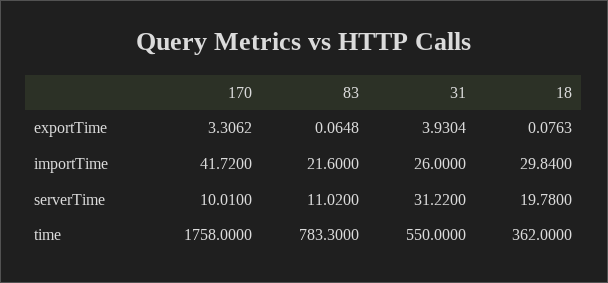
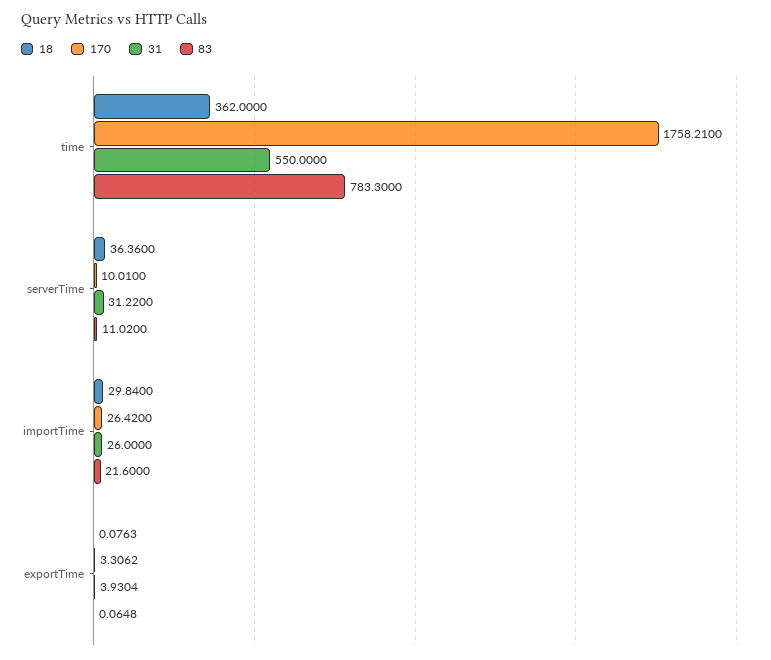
  {
    "170": {
      "exportTime": 3.3062,
-     "importTime": 41.72,
+     "importTime": 26.42,
      "serverTime": 10.01,
-     "time": 1758
+     "time": 1758.21
    },
    "83": {
      "exportTime": 0.0648,
      "importTime": 21.6,
      "serverTime": 11.02,
      "time": 783.3
    },
    "31": {
      "exportTime": 3.9304,
      "importTime": 26,
      "serverTime": 31.22,
      "time": 550
    },
    "18": {
      "exportTime": 0.0763,
      "importTime": 29.84,
-     "serverTime": 19.78,
+     "serverTime": 36.36,
      "time": 362
    }
  }

